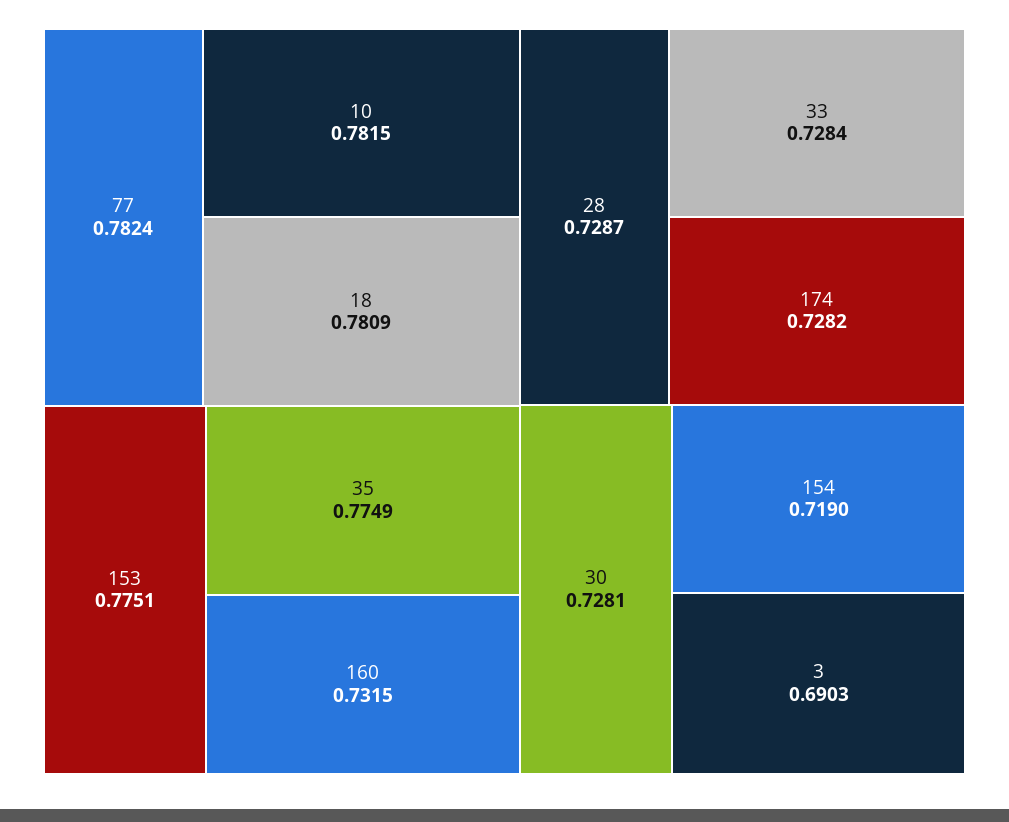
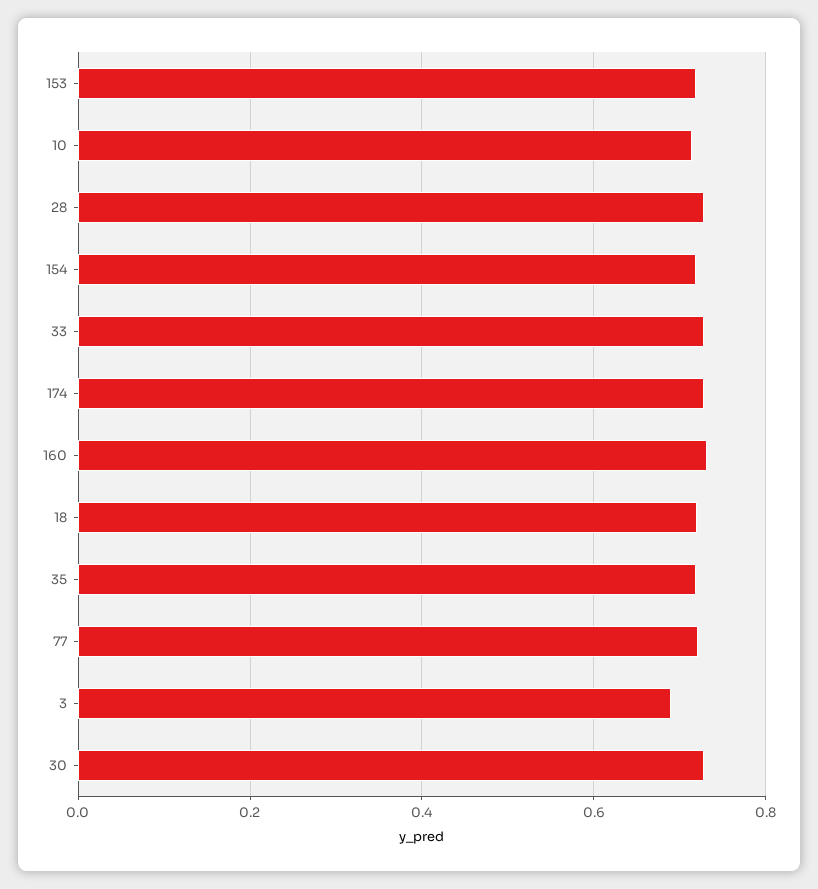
  {
-   "77": 0.7824,
+   "77": 0.72,
-   "10": 0.7815,
+   "10": 0.72,
-   "18": 0.7809,
+   "18": 0.72,
-   "153": 0.7751,
+   "153": 0.72,
-   "35": 0.7749,
+   "35": 0.72,
    "160": 0.7315,
    "28": 0.7287,
    "33": 0.7284,
    "174": 0.7282,
    "30": 0.7281,
    "154": 0.719,
    "3": 0.6903
  }

